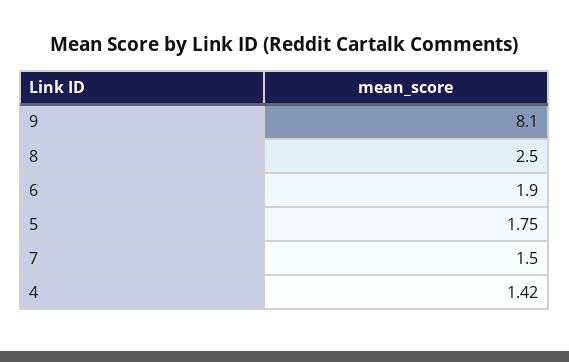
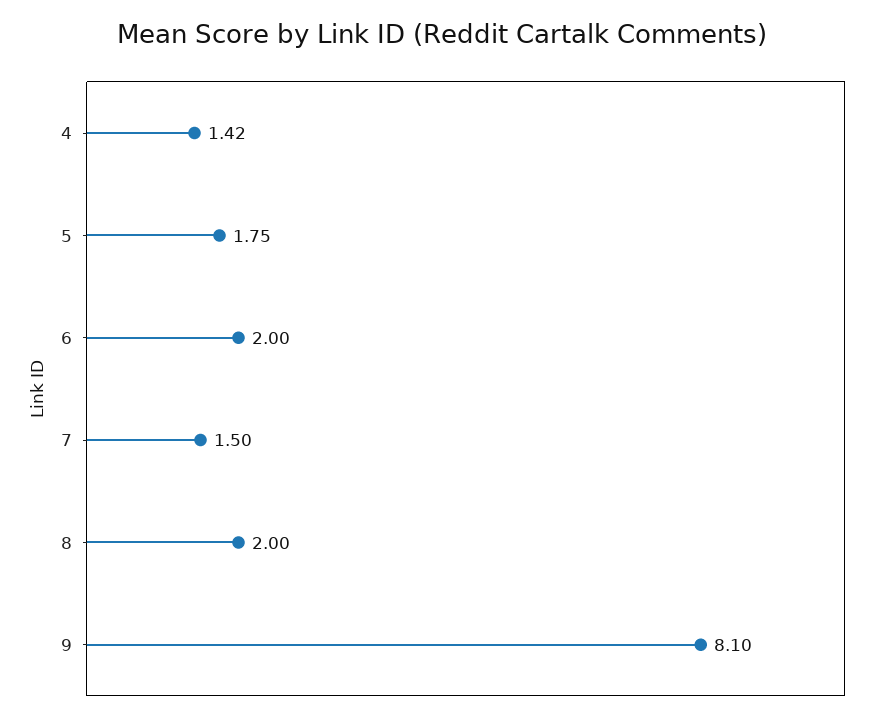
  {
    "9": 8.1,
-   "8": 2.5,
+   "8": 2,
-   "6": 1.9,
+   "6": 2,
    "5": 1.75,
    "7": 1.5,
    "4": 1.42
  }

